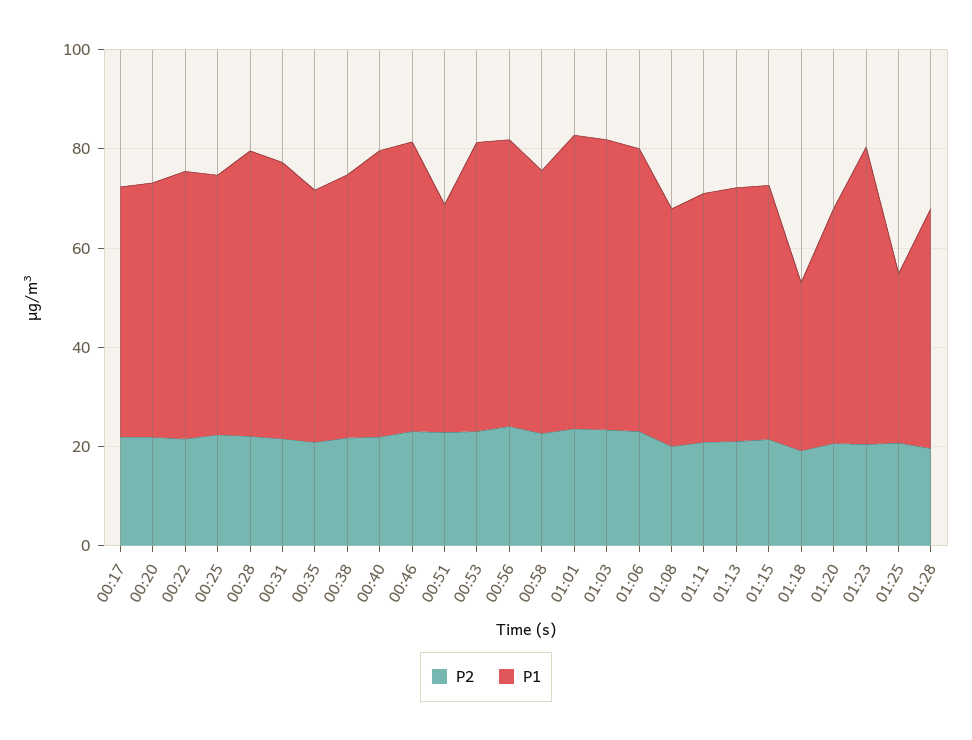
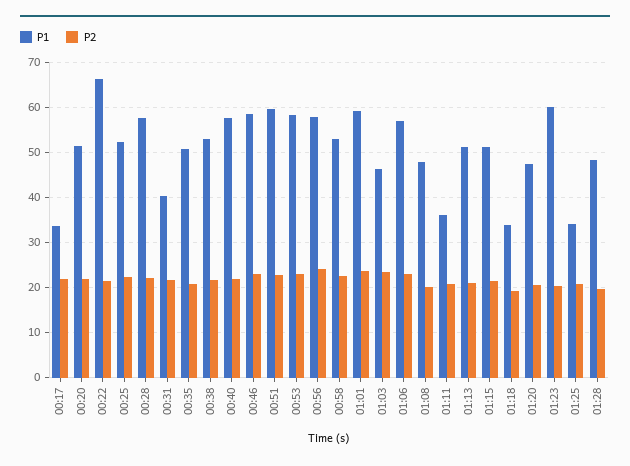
  {
    "P2": {
      "00:17": 22,
      "00:20": 22,
      "00:22": 22,
      "00:25": 22,
      "00:28": 22,
      "00:31": 22,
      "00:35": 20,
      "00:38": 22,
      "00:40": 22,
      "00:46": 24,
      "00:51": 22,
      "00:53": 24,
      "00:56": 24,
      "00:58": 22,
      "01:01": 24,
      "01:03": 24,
      "01:06": 24,
      "01:08": 20,
      "01:11": 20,
      "01:13": 22,
      "01:15": 22,
      "01:18": 20,
      "01:20": 20,
      "01:23": 20,
      "01:25": 20,
      "01:28": 20
    },
    "P1": {
-     "00:17": 50,
+     "00:17": 34,
      "00:20": 52,
-     "00:22": 55,
+     "00:22": 66,
      "00:25": 52,
      "00:28": 58,
-     "00:31": 55,
+     "00:31": 40,
      "00:35": 50,
      "00:38": 54,
      "00:40": 58,
      "00:46": 58,
-     "00:51": 45,
+     "00:51": 60,
      "00:53": 58,
      "00:56": 58,
      "00:58": 54,
      "01:01": 60,
-     "01:03": 60,
+     "01:03": 46,
      "01:06": 56,
      "01:08": 48,
-     "01:11": 50,
+     "01:11": 36,
      "01:13": 52,
      "01:15": 52,
      "01:18": 34,
      "01:20": 48,
      "01:23": 60,
      "01:25": 34,
      "01:28": 48
    }
  }

